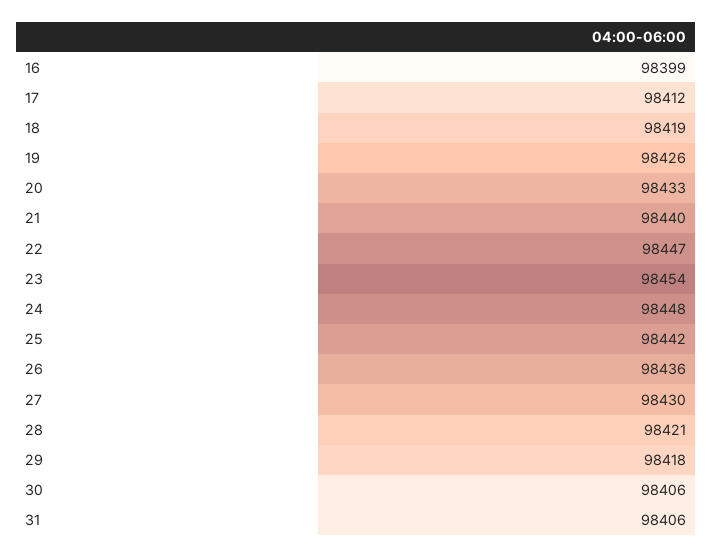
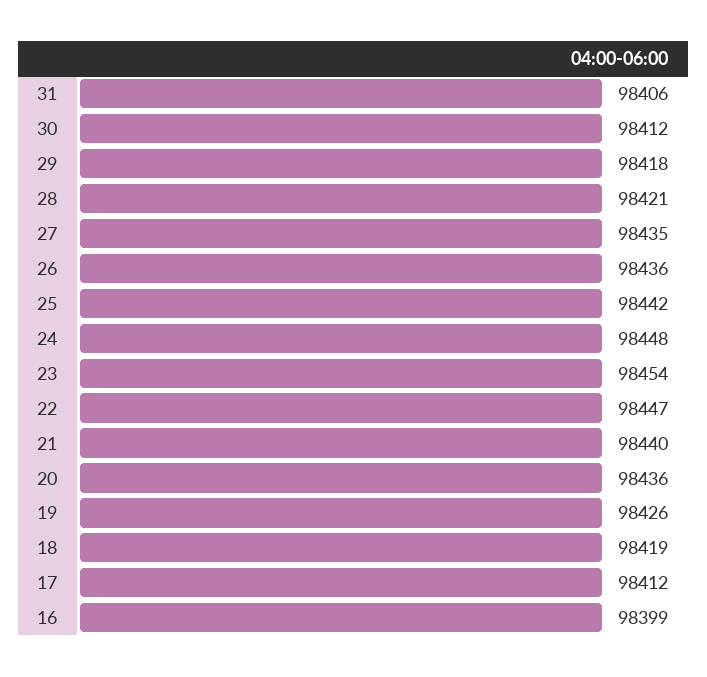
  {
    "16": 98399,
    "17": 98412,
    "18": 98419,
    "19": 98426,
-   "20": 98433,
+   "20": 98436,
    "21": 98440,
    "22": 98447,
    "23": 98454,
    "24": 98448,
    "25": 98442,
    "26": 98436,
-   "27": 98430,
+   "27": 98435,
    "28": 98421,
    "29": 98418,
-   "30": 98406,
+   "30": 98412,
    "31": 98406
  }

